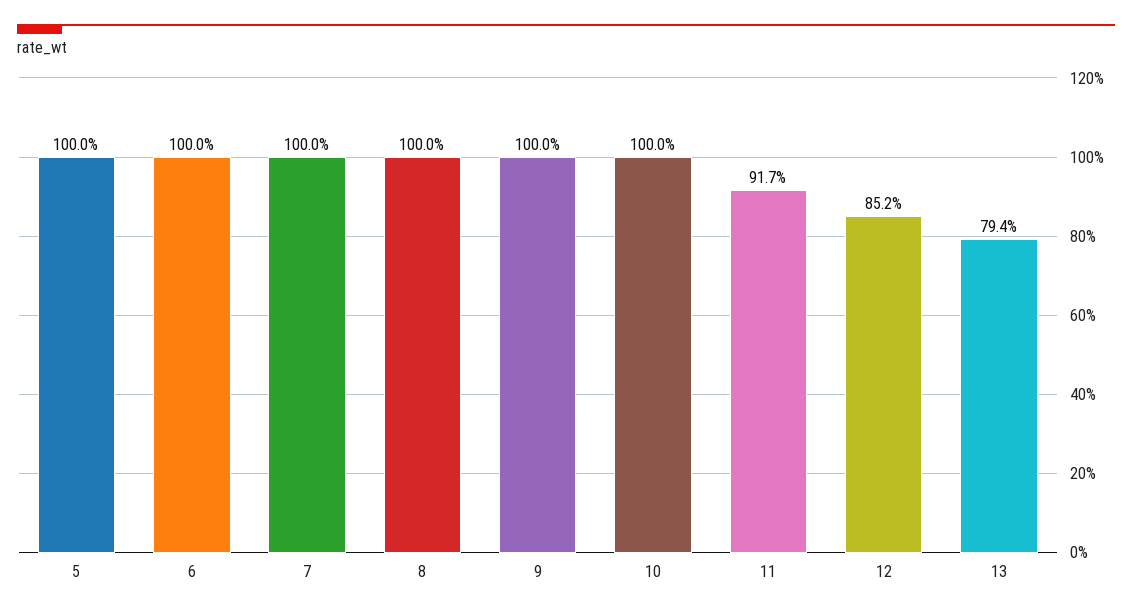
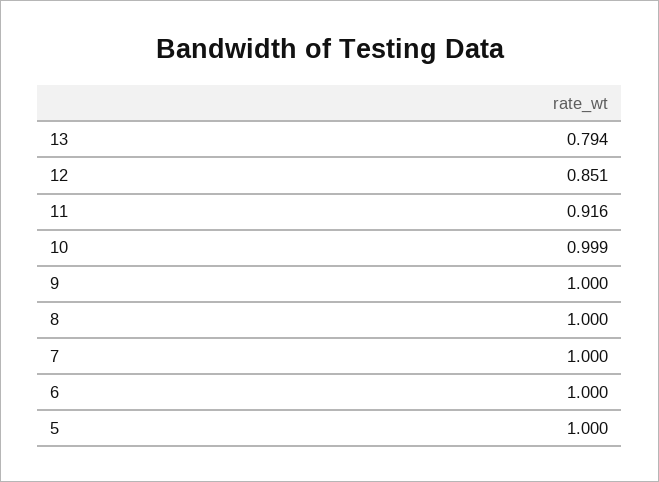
  {
    "5": 1,
    "6": 1,
    "7": 1,
    "8": 1,
    "9": 1,
-   "10": 1,
+   "10": 0.999,
-   "11": 0.917,
+   "11": 0.916,
-   "12": 0.852,
+   "12": 0.851,
    "13": 0.794
  }

